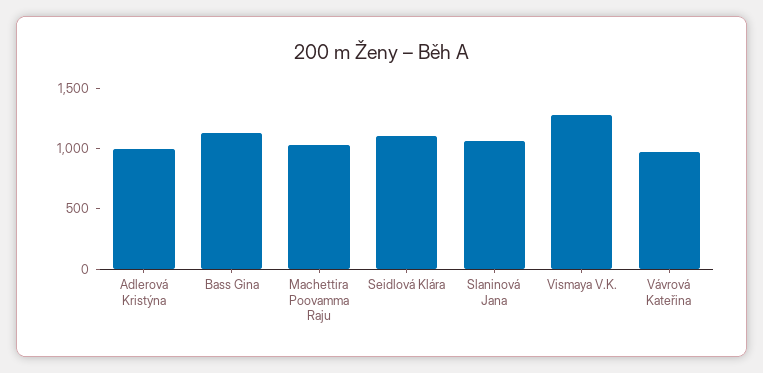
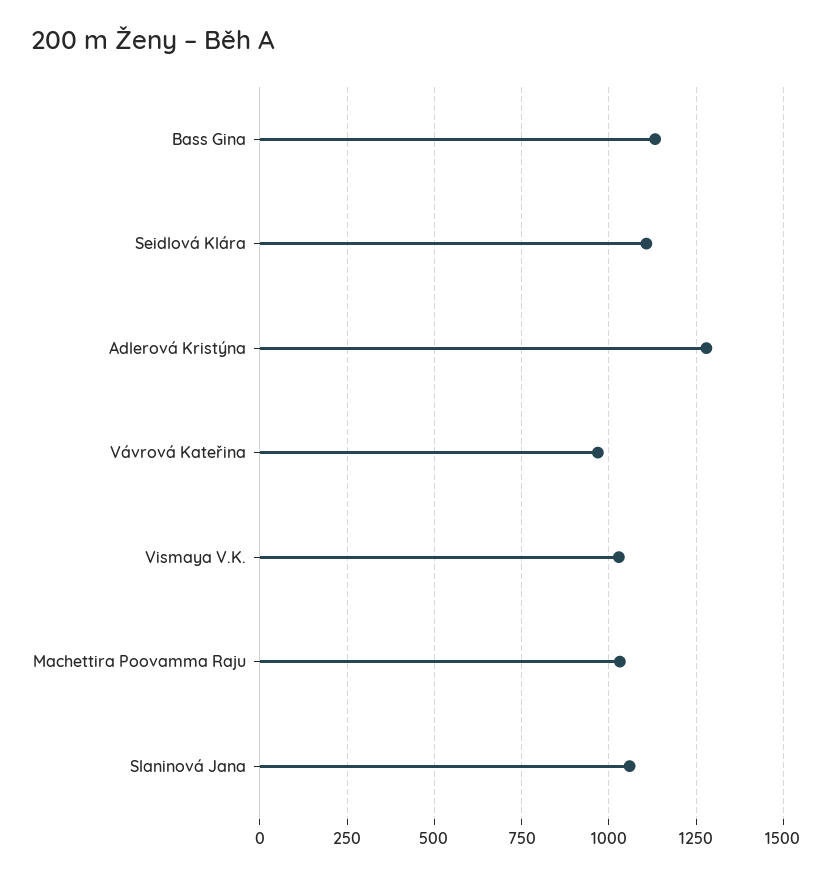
  {
-   "Adlerová Kristýna": 1000,
+   "Adlerová Kristýna": 1275,
    "Bass Gina": 1125,
    "Machettira Poovamma Raju": 1025,
    "Seidlová Klára": 1100,
    "Slaninová Jana": 1050,
-   "Vismaya V.K.": 1300,
+   "Vismaya V.K.": 1025,
    "Vávrová Kateřina": 975
  }

